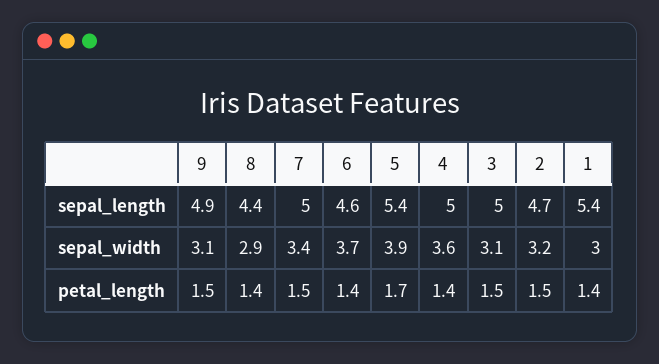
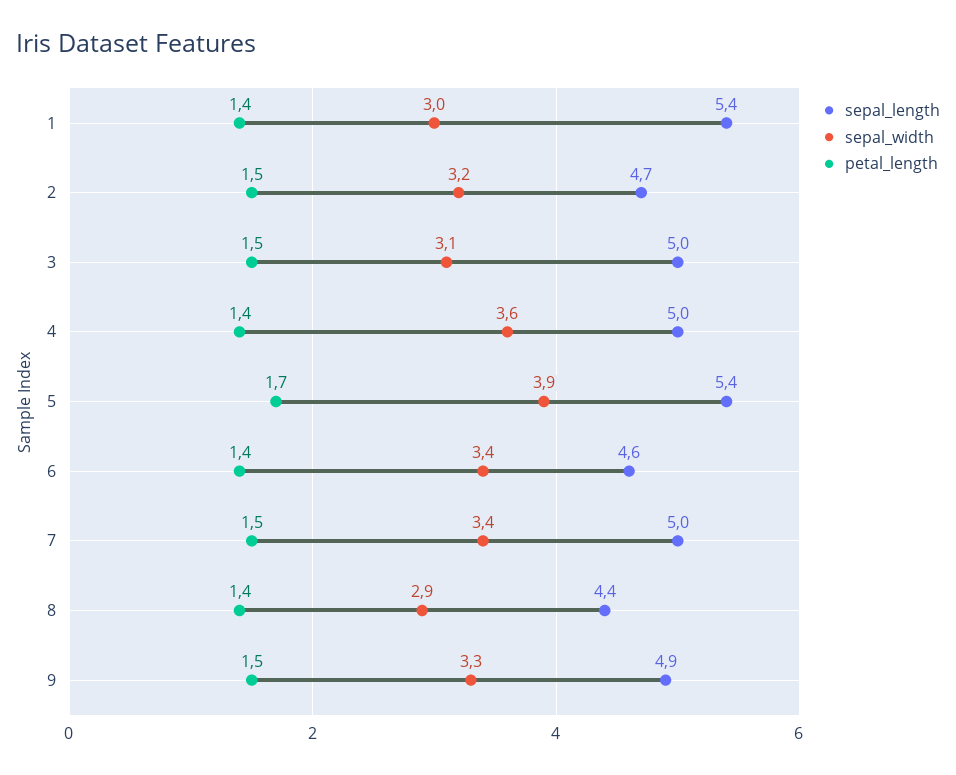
  {
    "sepal_length": {
      "9": 4.9,
      "8": 4.4,
      "7": 5,
      "6": 4.6,
      "5": 5.4,
      "4": 5,
      "3": 5,
      "2": 4.7,
      "1": 5.4
    },
    "sepal_width": {
-     "9": 3.1,
+     "9": 3.3,
      "8": 2.9,
      "7": 3.4,
-     "6": 3.7,
+     "6": 3.4,
      "5": 3.9,
      "4": 3.6,
      "3": 3.1,
      "2": 3.2,
      "1": 3
    },
    "petal_length": {
      "9": 1.5,
      "8": 1.4,
      "7": 1.5,
      "6": 1.4,
      "5": 1.7,
      "4": 1.4,
      "3": 1.5,
      "2": 1.5,
      "1": 1.4
    }
  }

